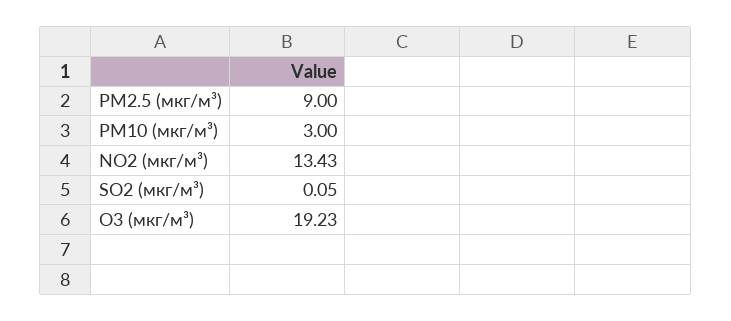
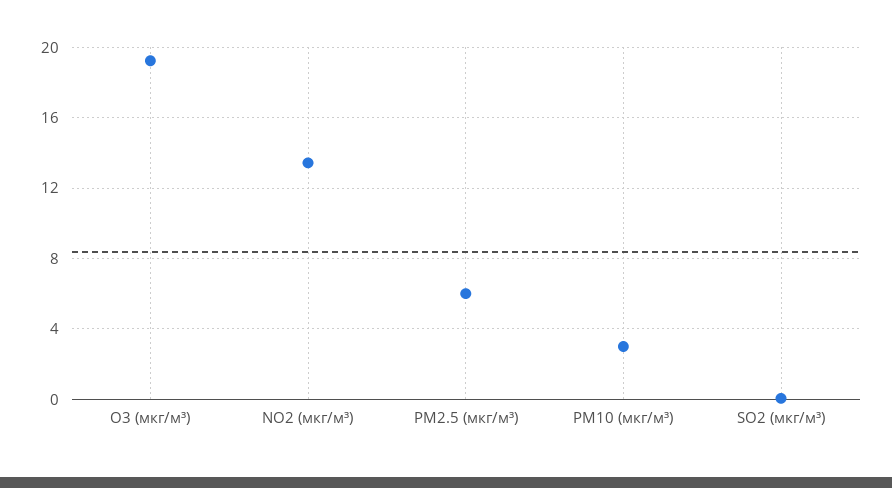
  {
-   "PM2.5 (мкг/м³)": 9,
+   "PM2.5 (мкг/м³)": 6,
    "PM10 (мкг/м³)": 3,
    "NO2 (мкг/м³)": 13.43,
    "SO2 (мкг/м³)": 0.05,
    "O3 (мкг/м³)": 19.23
  }

